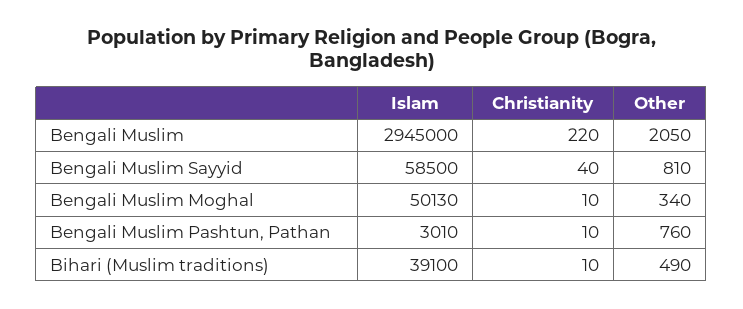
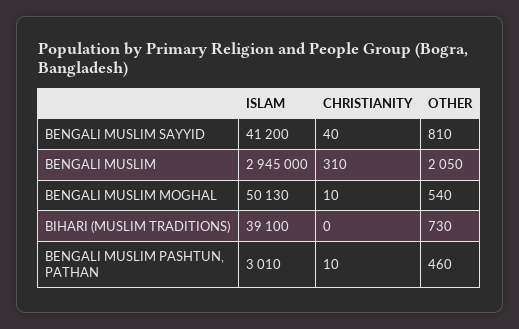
  {
    "Islam": {
      "Bengali Muslim": 2945000,
-     "Bengali Muslim Sayyid": 58500,
+     "Bengali Muslim Sayyid": 41200,
      "Bengali Muslim Moghal": 50130,
      "Bengali Muslim Pashtun, Pathan": 3010,
      "Bihari (Muslim traditions)": 39100
    },
    "Christianity": {
-     "Bengali Muslim": 220,
+     "Bengali Muslim": 310,
      "Bengali Muslim Sayyid": 40,
      "Bengali Muslim Moghal": 10,
      "Bengali Muslim Pashtun, Pathan": 10,
-     "Bihari (Muslim traditions)": 10
+     "Bihari (Muslim traditions)": 0
    },
    "Other": {
      "Bengali Muslim": 2050,
      "Bengali Muslim Sayyid": 810,
-     "Bengali Muslim Moghal": 340,
+     "Bengali Muslim Moghal": 540,
-     "Bengali Muslim Pashtun, Pathan": 760,
+     "Bengali Muslim Pashtun, Pathan": 460,
-     "Bihari (Muslim traditions)": 490
+     "Bihari (Muslim traditions)": 730
    }
  }

